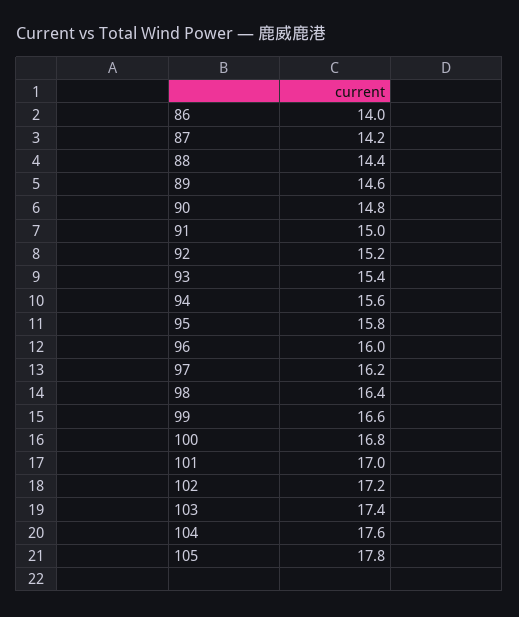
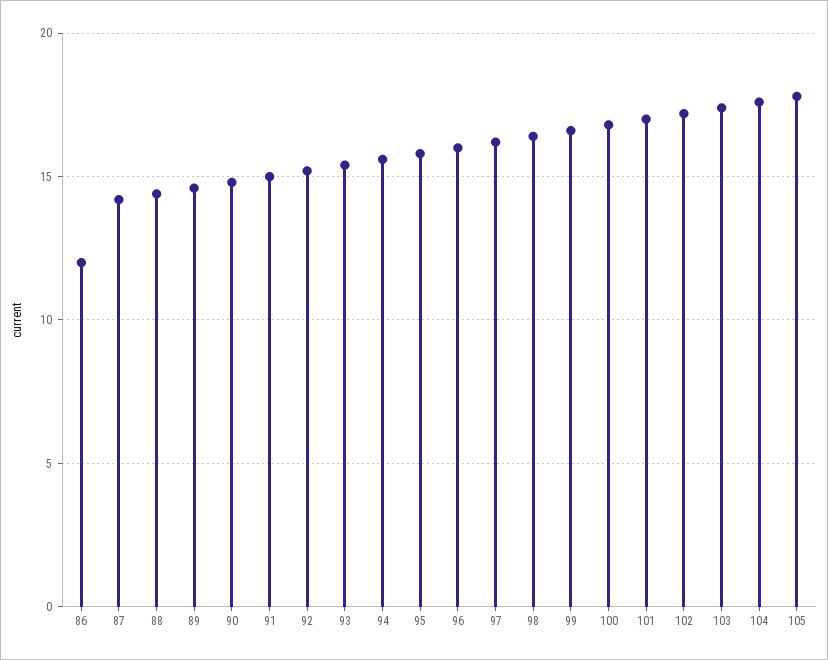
  {
-   "86": 14,
+   "86": 12,
    "87": 14.2,
    "88": 14.4,
    "89": 14.6,
    "90": 14.8,
    "91": 15,
    "92": 15.2,
    "93": 15.4,
    "94": 15.6,
    "95": 15.8,
    "96": 16,
    "97": 16.2,
    "98": 16.4,
    "99": 16.6,
    "100": 16.8,
    "101": 17,
    "102": 17.2,
    "103": 17.4,
    "104": 17.6,
    "105": 17.8
  }

